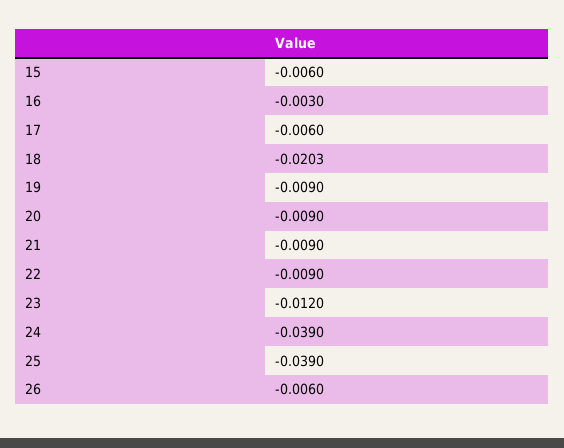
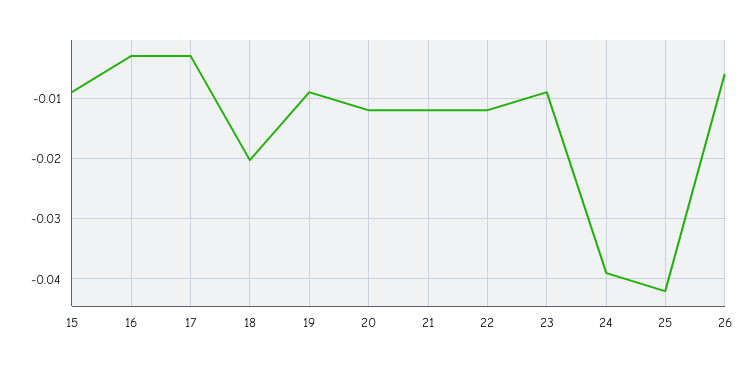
  {
-   "15": -0.006,
+   "15": -0.009,
    "16": -0.003,
-   "17": -0.006,
+   "17": -0.003,
    "18": -0.0203,
    "19": -0.009,
-   "20": -0.009,
+   "20": -0.012,
-   "21": -0.009,
+   "21": -0.012,
-   "22": -0.009,
+   "22": -0.012,
-   "23": -0.012,
+   "23": -0.009,
    "24": -0.039,
-   "25": -0.039,
+   "25": -0.042,
    "26": -0.006
  }

